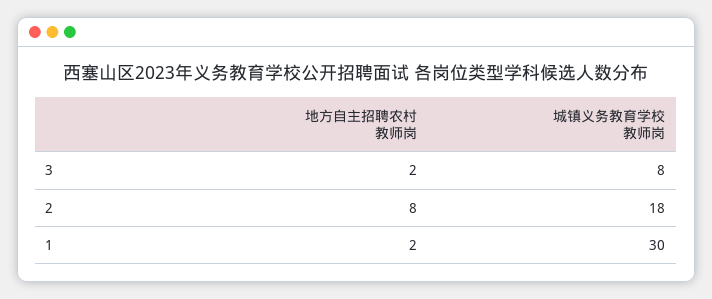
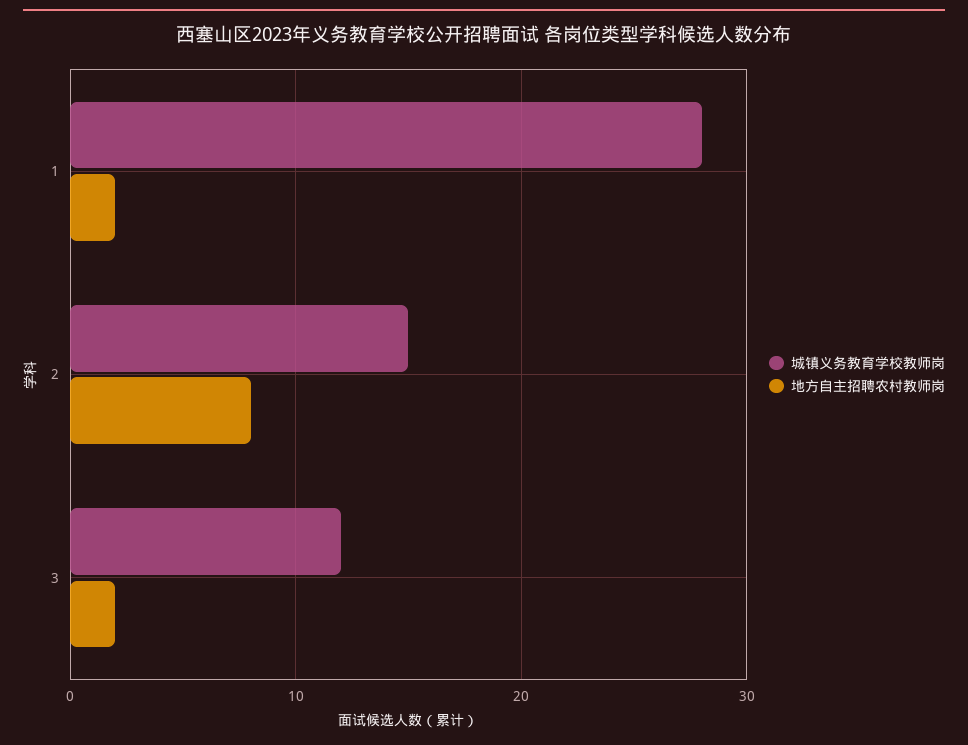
  {
    "地方自主招聘农村教师岗": {
      "3": 2,
      "2": 8,
      "1": 2
    },
    "城镇义务教育学校教师岗": {
-     "3": 8,
+     "3": 12,
-     "2": 18,
+     "2": 15,
-     "1": 30
+     "1": 28
    }
  }

